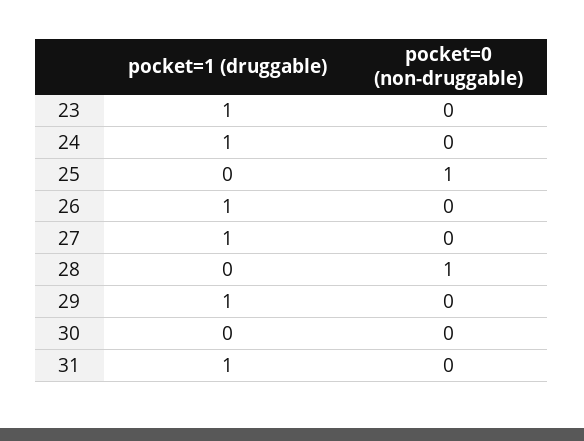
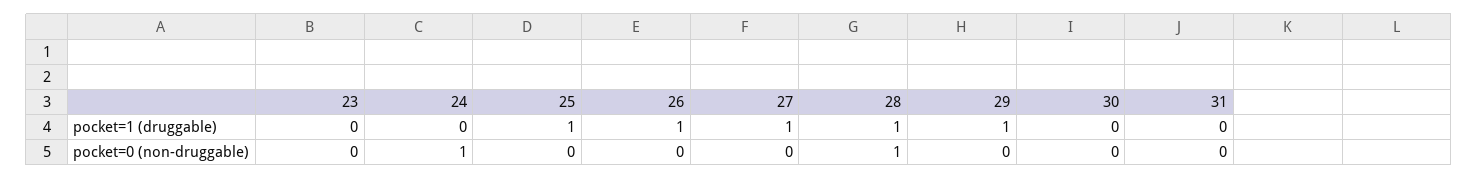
  {
    "pocket=1 (druggable)": {
-     "23": 1,
+     "23": 0,
-     "24": 1,
+     "24": 0,
-     "25": 0,
+     "25": 1,
      "26": 1,
      "27": 1,
-     "28": 0,
+     "28": 1,
      "29": 1,
      "30": 0,
-     "31": 1
+     "31": 0
    },
    "pocket=0 (non-druggable)": {
      "23": 0,
-     "24": 0,
+     "24": 1,
-     "25": 1,
+     "25": 0,
      "26": 0,
      "27": 0,
      "28": 1,
      "29": 0,
      "30": 0,
      "31": 0
    }
  }

